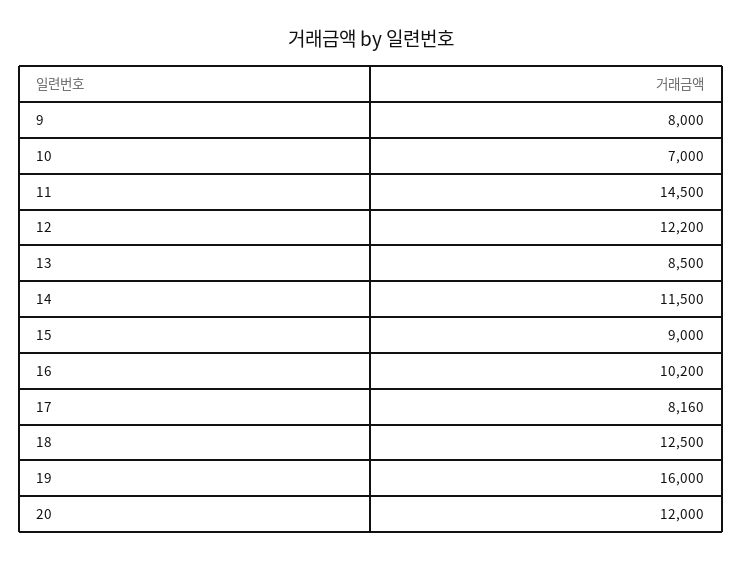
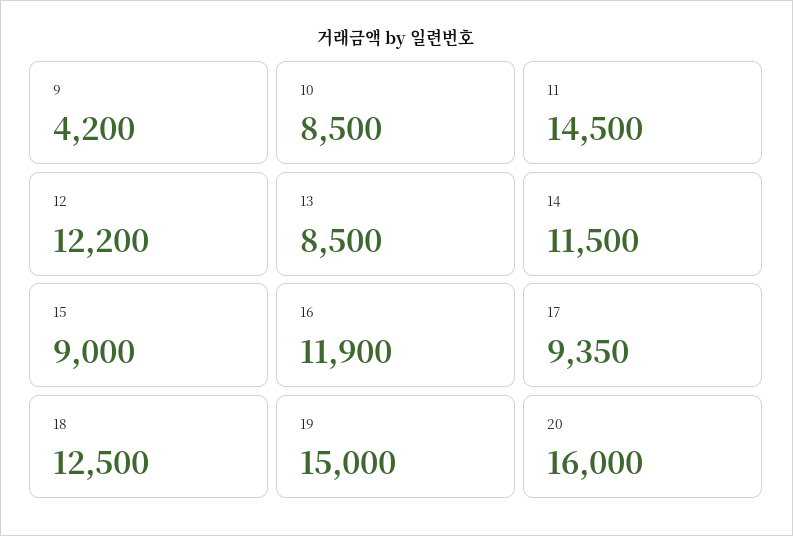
  {
-   "9": 8000,
+   "9": 4200,
-   "10": 7000,
+   "10": 8500,
    "11": 14500,
    "12": 12200,
    "13": 8500,
    "14": 11500,
    "15": 9000,
-   "16": 10200,
+   "16": 11900,
-   "17": 8160,
+   "17": 9350,
    "18": 12500,
-   "19": 16000,
+   "19": 15000,
-   "20": 12000
+   "20": 16000
  }

